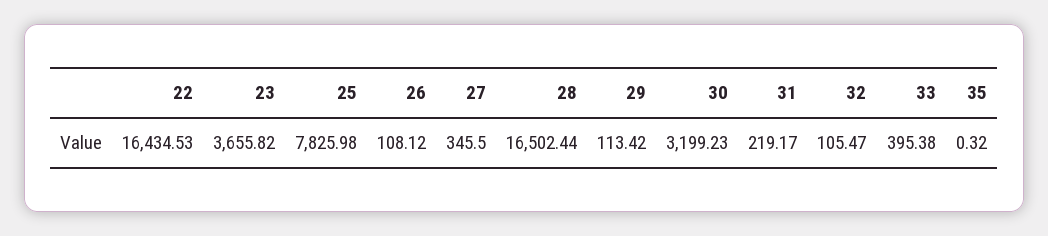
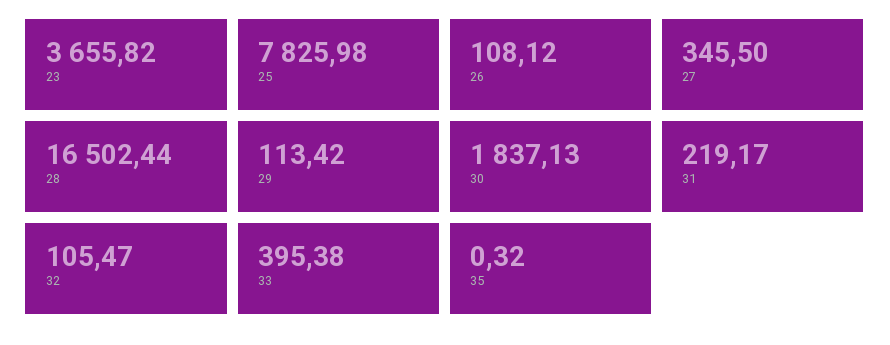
  {
-   "22": 16434.53,
    "23": 3655.82,
    "25": 7825.98,
    "26": 108.12,
    "27": 345.5,
    "28": 16502.44,
    "29": 113.42,
-   "30": 3199.23,
+   "30": 1837.13,
    "31": 219.17,
    "32": 105.47,
    "33": 395.38,
    "35": 0.32
  }

